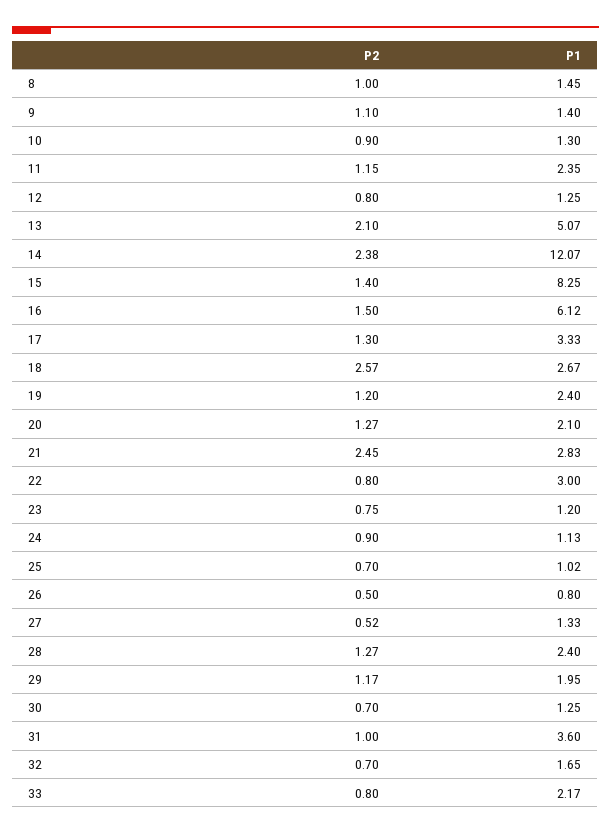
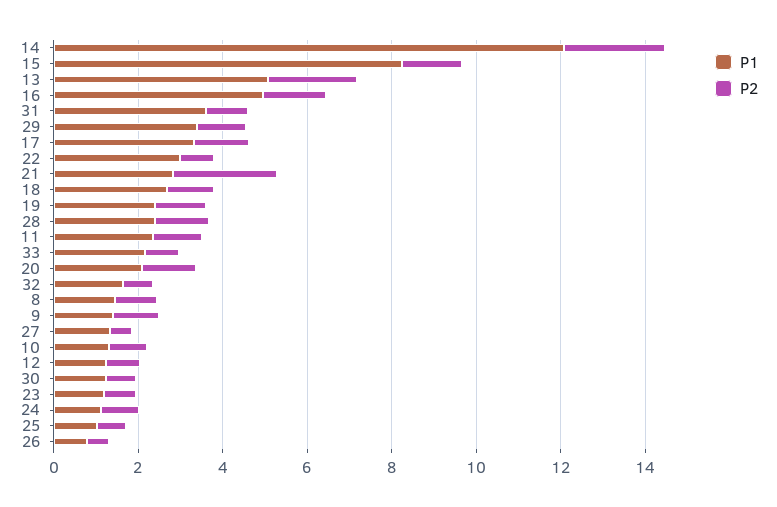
  {
    "P2": {
      "8": 1,
      "9": 1.1,
      "10": 0.9,
      "11": 1.15,
      "12": 0.8,
      "13": 2.1,
      "14": 2.38,
      "15": 1.4,
      "16": 1.5,
      "17": 1.3,
-     "18": 2.57,
+     "18": 1,
      "19": 1.2,
      "20": 1.27,
      "21": 2.45,
      "22": 0.8,
      "23": 0.75,
      "24": 0.9,
      "25": 0.7,
      "26": 0.5,
      "27": 0.52,
      "28": 1.27,
      "29": 1.17,
      "30": 0.7,
      "31": 1,
      "32": 0.7,
      "33": 0.8
    },
    "P1": {
      "8": 1.45,
      "9": 1.4,
      "10": 1.3,
      "11": 2.35,
      "12": 1.25,
      "13": 5.07,
      "14": 12.07,
      "15": 8.25,
-     "16": 6.12,
+     "16": 5,
      "17": 3.33,
      "18": 2.67,
      "19": 2.4,
      "20": 2.1,
      "21": 2.83,
      "22": 3,
      "23": 1.2,
      "24": 1.13,
      "25": 1.02,
      "26": 0.8,
      "27": 1.33,
      "28": 2.4,
-     "29": 1.95,
+     "29": 3.5,
      "30": 1.25,
      "31": 3.6,
      "32": 1.65,
      "33": 2.17
    }
  }

